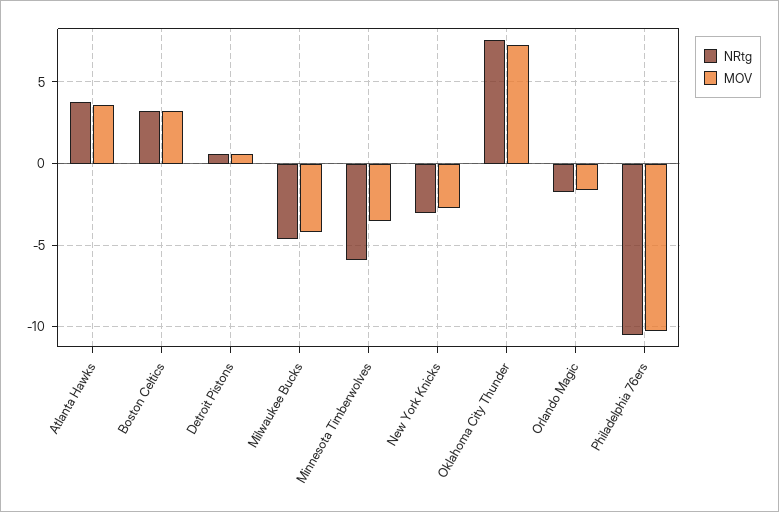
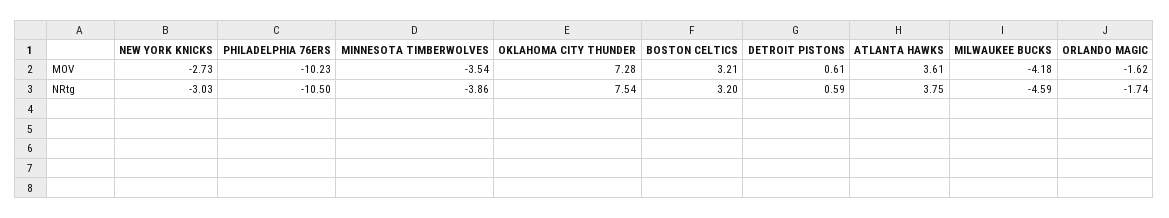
  {
    "NRtg": {
      "Atlanta Hawks": 3.75,
      "Boston Celtics": 3.2,
      "Detroit Pistons": 0.59,
      "Milwaukee Bucks": -4.59,
-     "Minnesota Timberwolves": -6,
+     "Minnesota Timberwolves": -3.86,
      "New York Knicks": -3.03,
      "Oklahoma City Thunder": 7.54,
      "Orlando Magic": -1.74,
      "Philadelphia 76ers": -10.5
    },
    "MOV": {
      "Atlanta Hawks": 3.61,
      "Boston Celtics": 3.21,
      "Detroit Pistons": 0.61,
      "Milwaukee Bucks": -4.18,
      "Minnesota Timberwolves": -3.54,
      "New York Knicks": -2.73,
      "Oklahoma City Thunder": 7.28,
      "Orlando Magic": -1.62,
      "Philadelphia 76ers": -10.23
    }
  }

